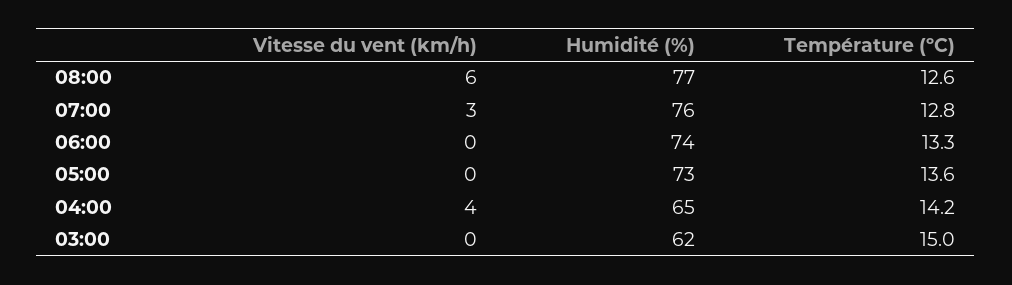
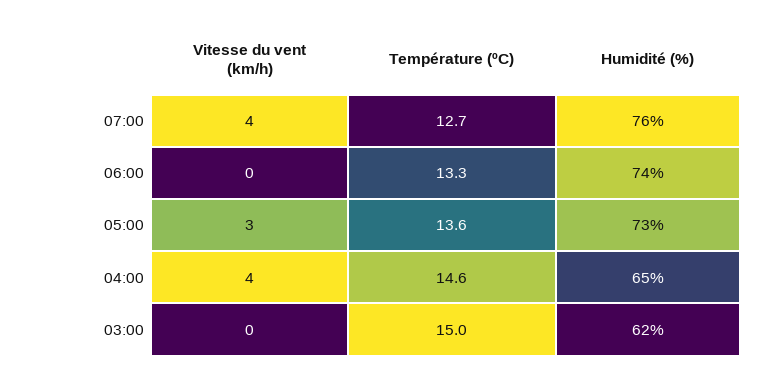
  {
    "Vitesse du vent (km/h)": {
-     "08:00": 6,
-     "07:00": 3,
+     "07:00": 4,
      "06:00": 0,
-     "05:00": 0,
+     "05:00": 3,
      "04:00": 4,
      "03:00": 0
    },
    "Humidité (%)": {
-     "08:00": 77,
      "07:00": 76,
      "06:00": 74,
      "05:00": 73,
      "04:00": 65,
      "03:00": 62
    },
    "Température (ºC)": {
-     "08:00": 12.6,
-     "07:00": 12.8,
+     "07:00": 12.7,
      "06:00": 13.3,
      "05:00": 13.6,
-     "04:00": 14.2,
+     "04:00": 14.6,
      "03:00": 15
    }
  }

